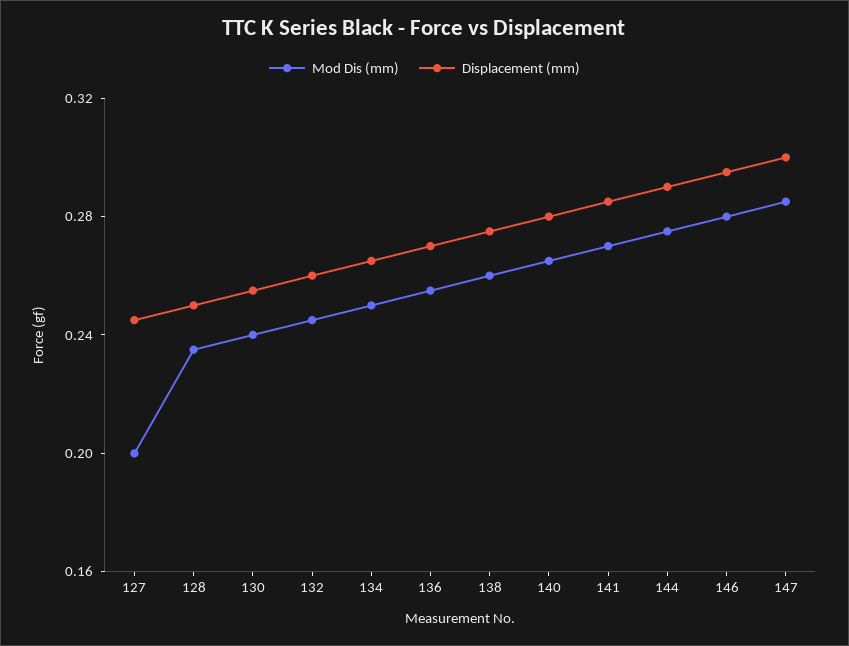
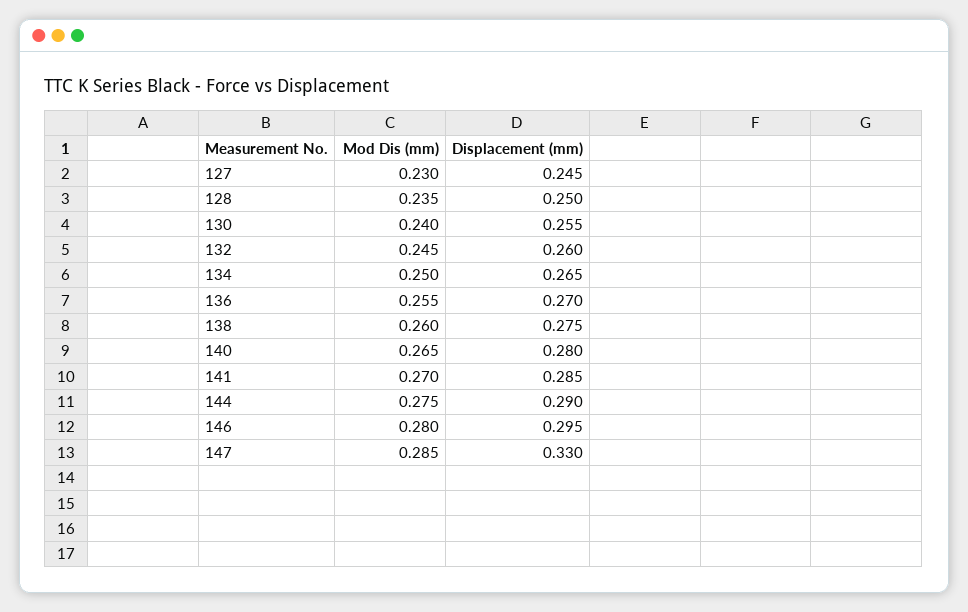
  {
    "Mod Dis (mm)": {
-     "127": 0.2,
+     "127": 0.23,
      "128": 0.235,
      "130": 0.24,
      "132": 0.245,
      "134": 0.25,
      "136": 0.255,
      "138": 0.26,
      "140": 0.265,
      "141": 0.27,
      "144": 0.275,
      "146": 0.28,
      "147": 0.285
    },
    "Displacement (mm)": {
      "127": 0.245,
      "128": 0.25,
      "130": 0.255,
      "132": 0.26,
      "134": 0.265,
      "136": 0.27,
      "138": 0.275,
      "140": 0.28,
      "141": 0.285,
      "144": 0.29,
      "146": 0.295,
-     "147": 0.3
+     "147": 0.33
    }
  }

